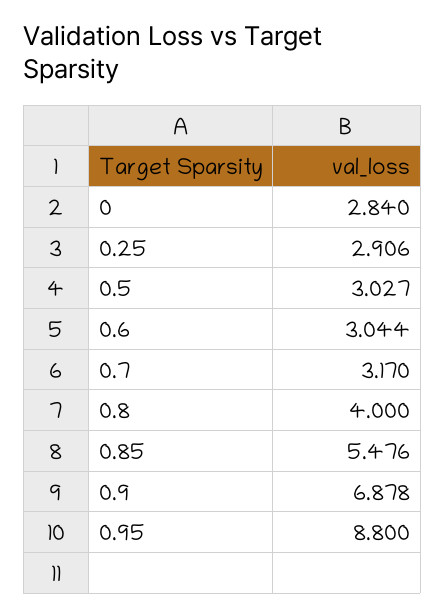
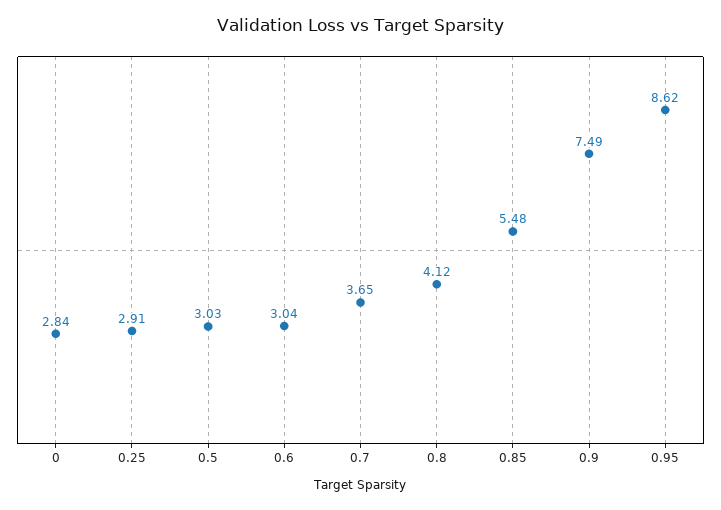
  {
    "0": 2.84,
    "0.25": 2.906,
    "0.5": 3.027,
    "0.6": 3.044,
-   "0.7": 3.17,
+   "0.7": 3.65,
-   "0.8": 4,
+   "0.8": 4.12,
    "0.85": 5.476,
-   "0.9": 6.878,
+   "0.9": 7.49,
-   "0.95": 8.8
+   "0.95": 8.62
  }

